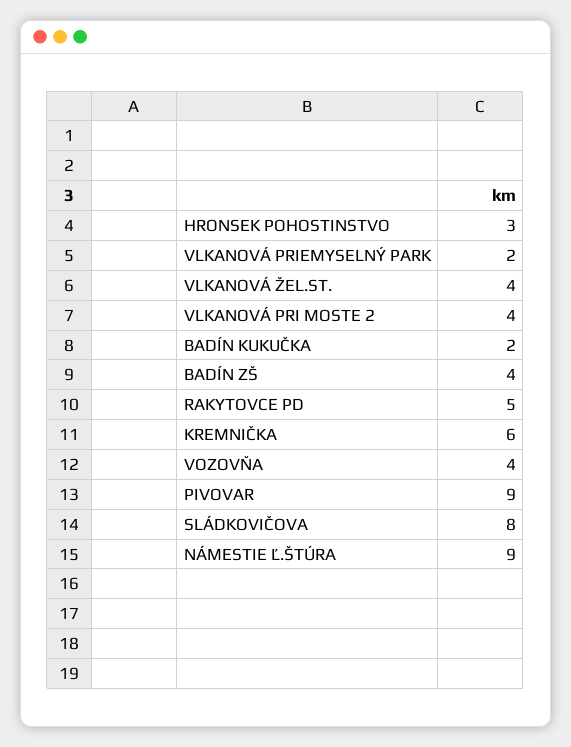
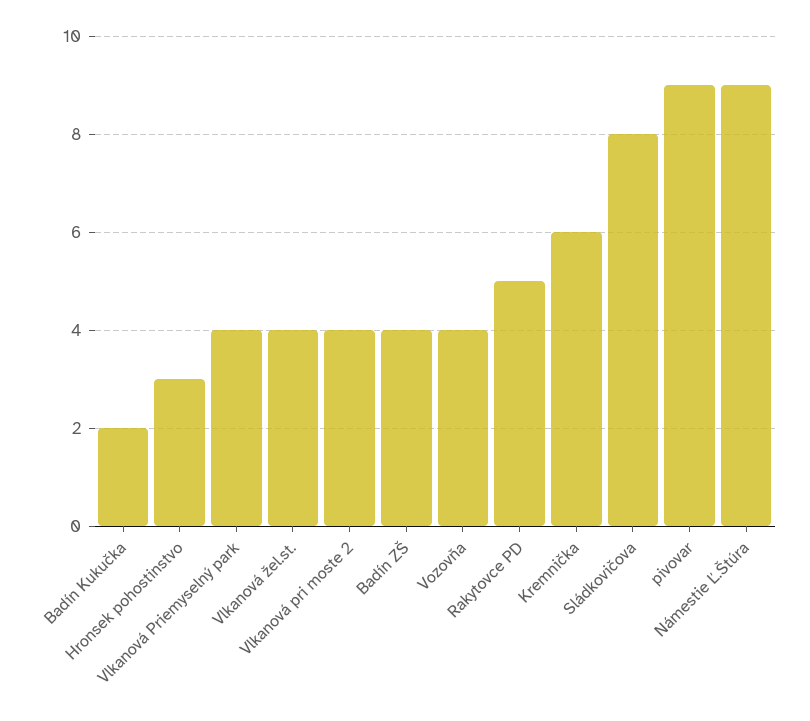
  {
    "HRONSEK POHOSTINSTVO": 3,
-   "VLKANOVÁ PRIEMYSELNÝ PARK": 2,
+   "VLKANOVÁ PRIEMYSELNÝ PARK": 4,
    "VLKANOVÁ ŽEL.ST.": 4,
    "VLKANOVÁ PRI MOSTE 2": 4,
    "BADÍN KUKUČKA": 2,
    "BADÍN ZŠ": 4,
    "RAKYTOVCE PD": 5,
    "KREMNIČKA": 6,
    "VOZOVŇA": 4,
    "PIVOVAR": 9,
    "SLÁDKOVIČOVA": 8,
    "NÁMESTIE Ľ.ŠTÚRA": 9
  }

